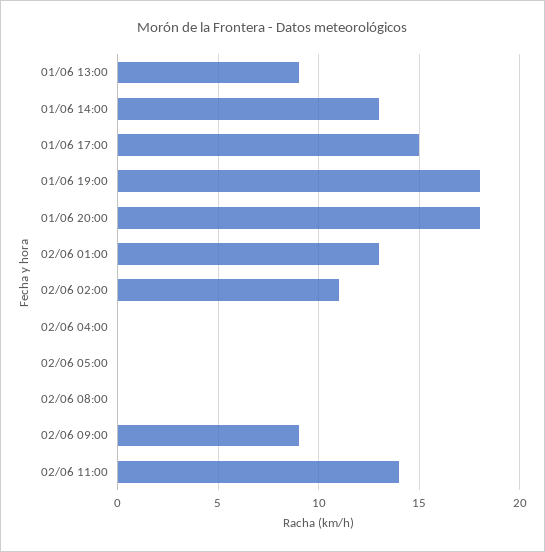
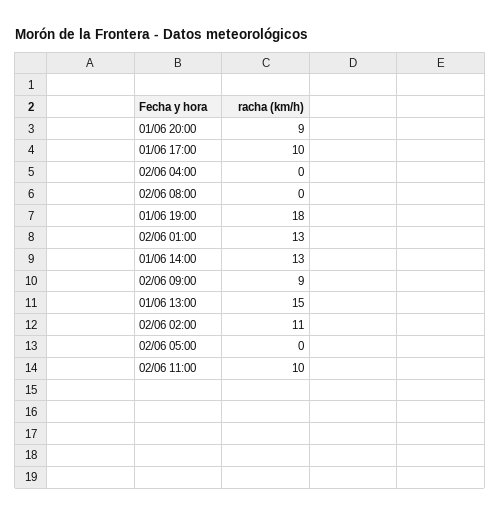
  {
-   "01/06 13:00": 9,
+   "01/06 13:00": 15,
    "01/06 14:00": 13,
-   "01/06 17:00": 15,
+   "01/06 17:00": 10,
    "01/06 19:00": 18,
-   "01/06 20:00": 18,
+   "01/06 20:00": 9,
    "02/06 01:00": 13,
    "02/06 02:00": 11,
    "02/06 04:00": 0,
    "02/06 05:00": 0,
    "02/06 08:00": 0,
    "02/06 09:00": 9,
-   "02/06 11:00": 14
+   "02/06 11:00": 10
  }

